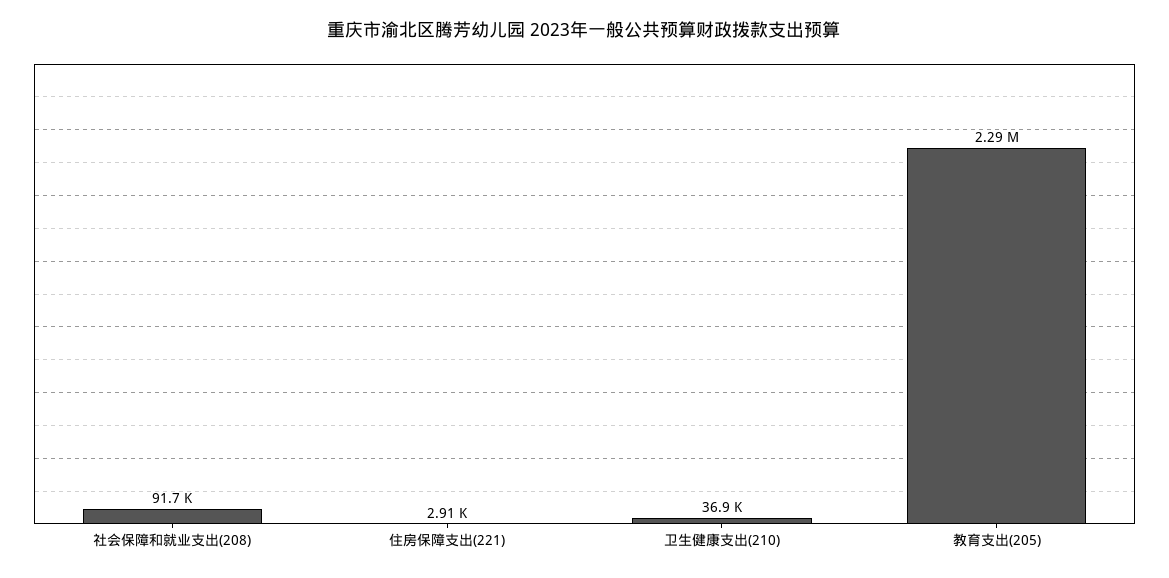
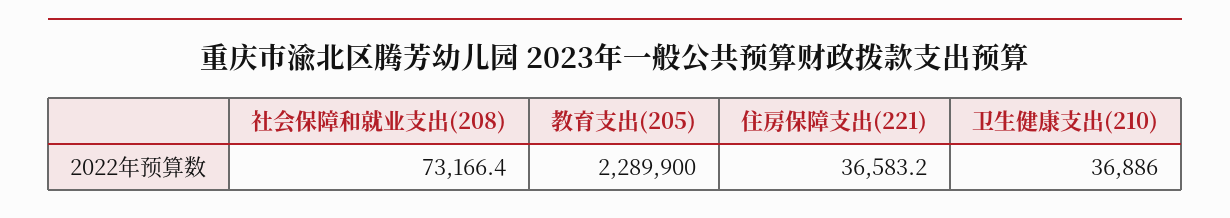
  {
-   "社会保障和就业支出(208)": 91700,
+   "社会保障和就业支出(208)": 73166.4,
-   "住房保障支出(221)": 2910,
+   "住房保障支出(221)": 36583.2,
    "卫生健康支出(210)": 36886,
    "教育支出(205)": 2289900
  }

